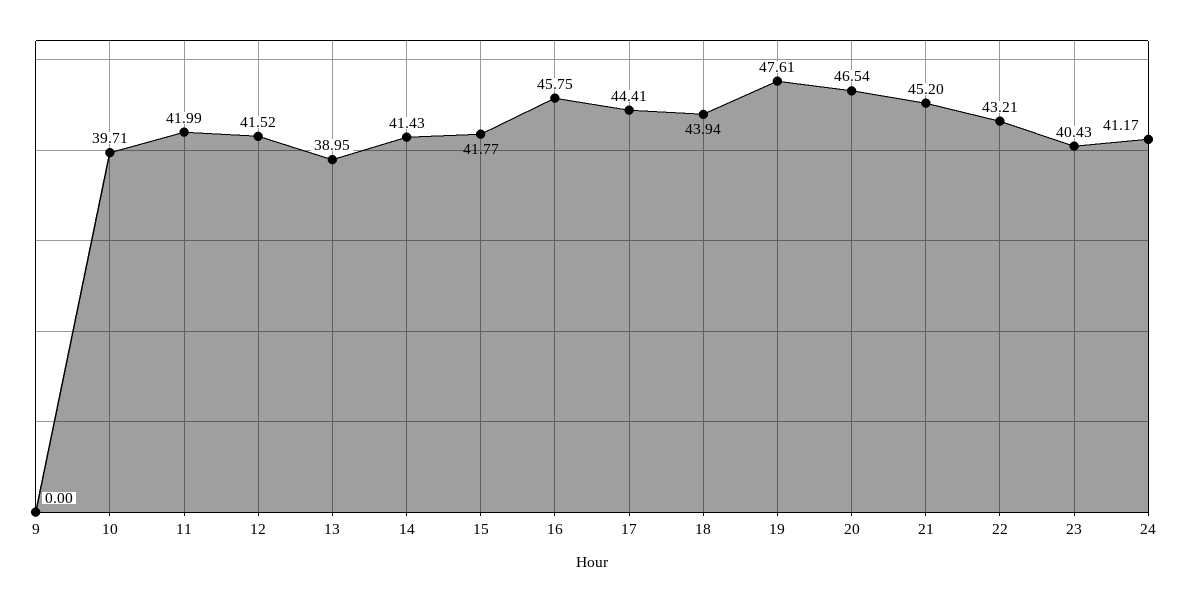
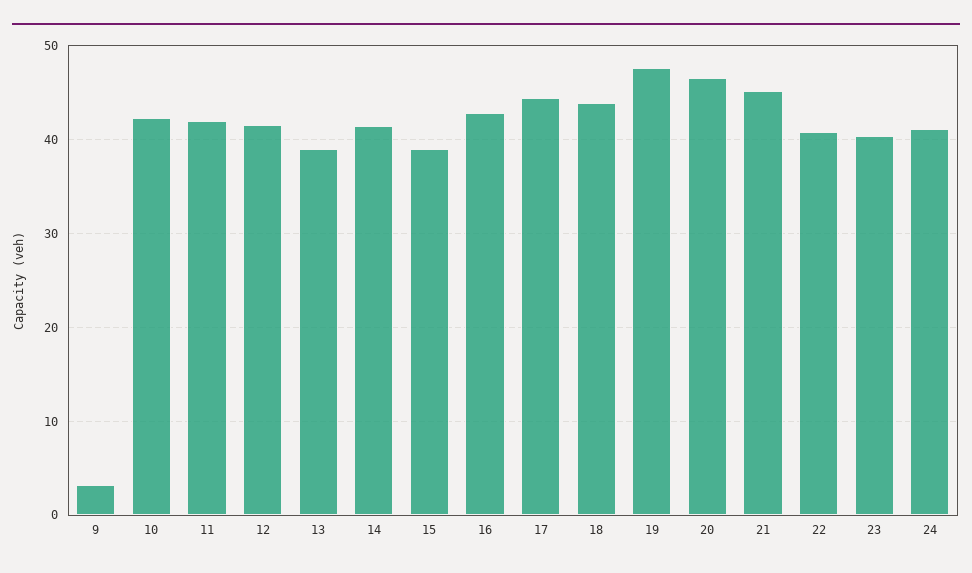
  {
-   "9": 0,
+   "9": 3,
-   "10": 39.71,
+   "10": 42,
    "11": 41.99,
    "12": 41.52,
    "13": 38.95,
    "14": 41.43,
-   "15": 41.77,
+   "15": 39,
-   "16": 45.75,
+   "16": 43,
    "17": 44.41,
    "18": 43.94,
    "19": 47.61,
    "20": 46.54,
    "21": 45.2,
-   "22": 43.21,
+   "22": 41,
    "23": 40.43,
    "24": 41.17
  }

